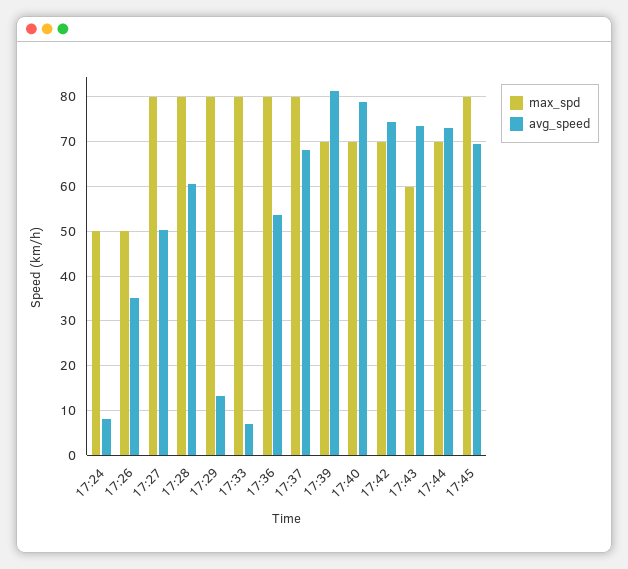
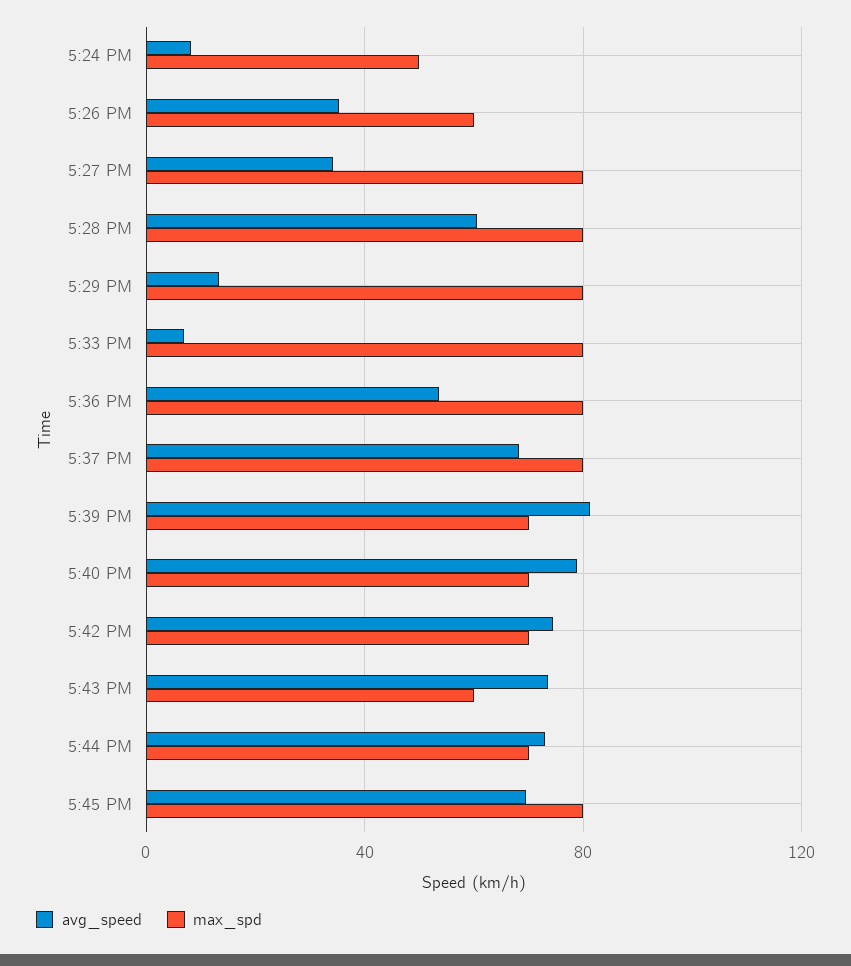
  {
    "max_spd": {
      "17:24": 50,
-     "17:26": 50,
+     "17:26": 60,
      "17:27": 80,
      "17:28": 80,
      "17:29": 80,
      "17:33": 80,
      "17:36": 80,
      "17:37": 80,
      "17:39": 70,
      "17:40": 70,
      "17:42": 70,
      "17:43": 60,
      "17:44": 70,
      "17:45": 80
    },
    "avg_speed": {
      "17:24": 8,
      "17:26": 36,
-     "17:27": 50,
+     "17:27": 35,
      "17:28": 60,
      "17:29": 14,
      "17:33": 6,
      "17:36": 54,
      "17:37": 68,
      "17:39": 82,
      "17:40": 78,
      "17:42": 74,
      "17:43": 74,
      "17:44": 72,
      "17:45": 70
    }
  }

